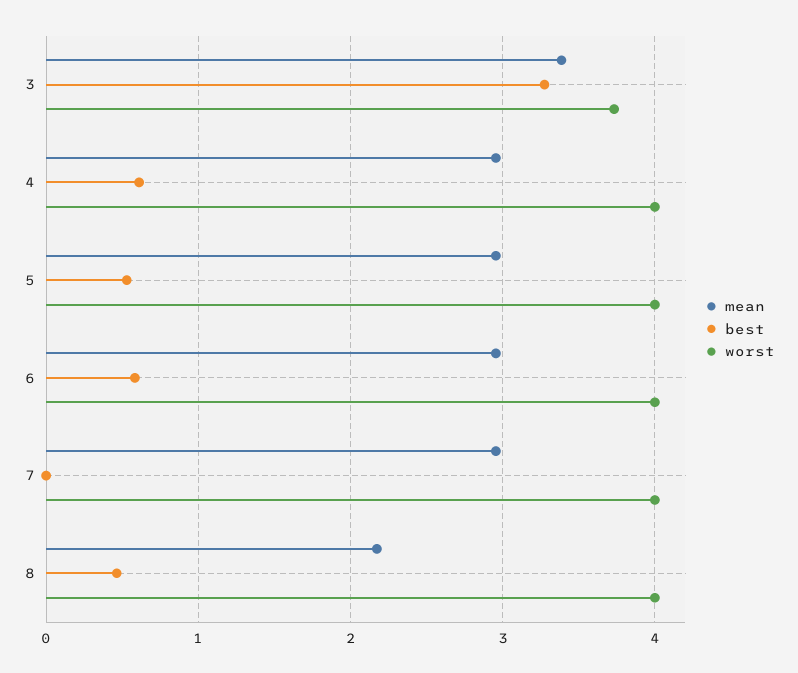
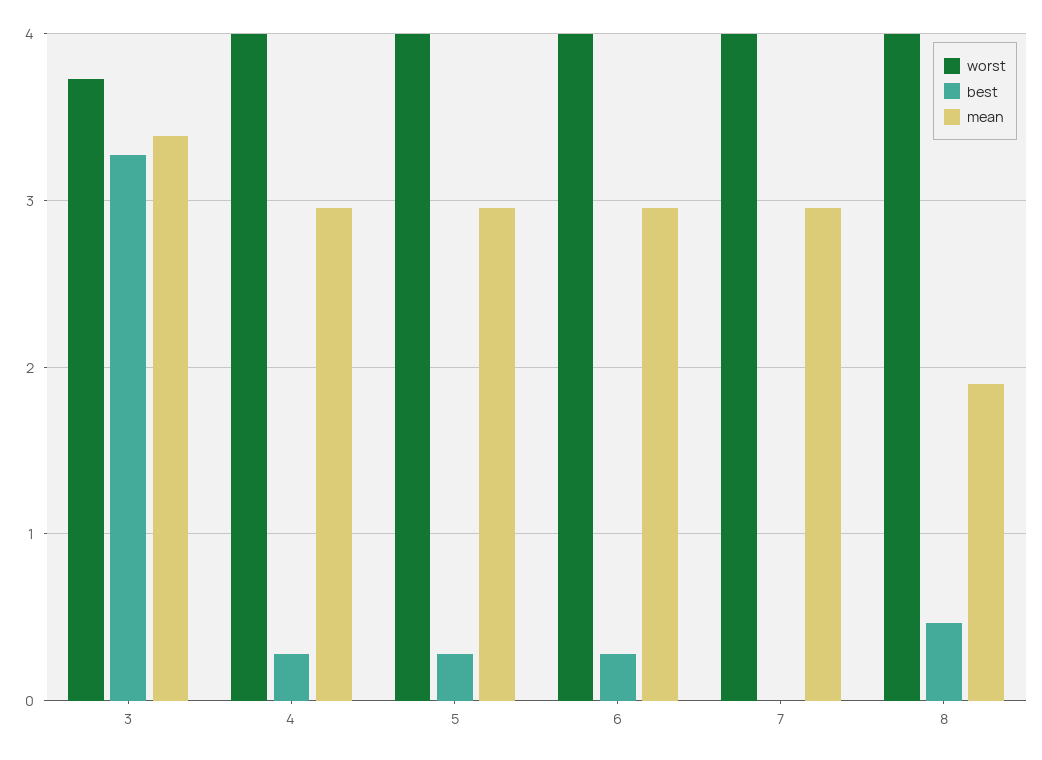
  {
    "mean": {
      "3": 3.4,
      "4": 3,
      "5": 3,
      "6": 3,
      "7": 3,
-     "8": 2.2
+     "8": 1.9
    },
    "best": {
      "3": 3.3,
-     "4": 0.6,
+     "4": 0.3,
-     "5": 0.5,
+     "5": 0.3,
-     "6": 0.6,
+     "6": 0.3,
      "7": 0,
      "8": 0.5
    },
    "worst": {
      "3": 3.7,
      "4": 4,
      "5": 4,
      "6": 4,
      "7": 4,
      "8": 4
    }
  }

